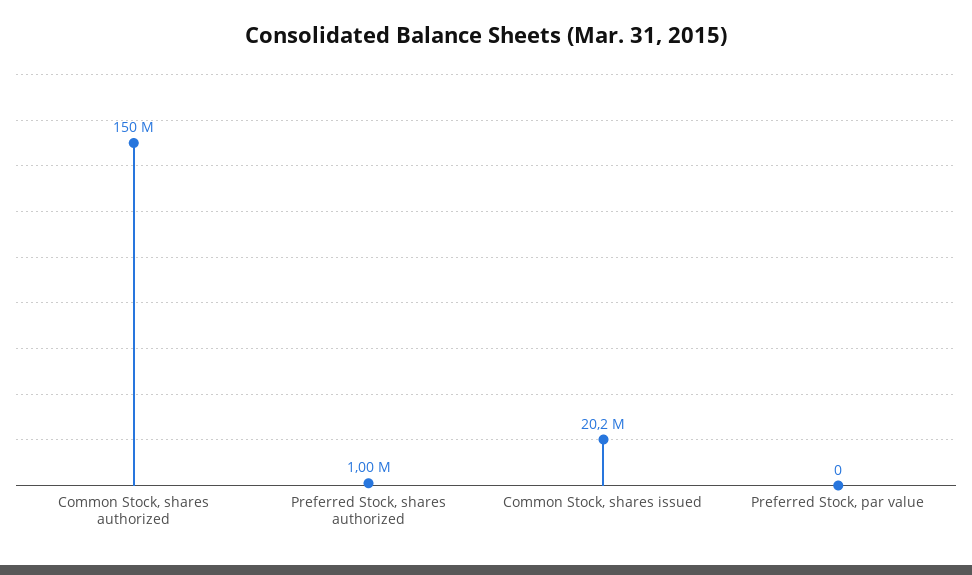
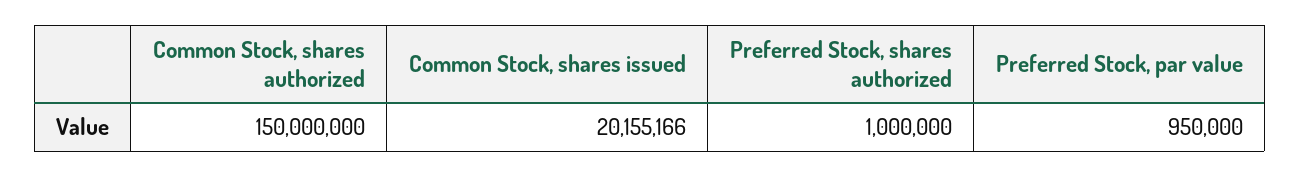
  {
    "Common Stock, shares authorized": 150000000,
    "Preferred Stock, shares authorized": 1000000,
    "Common Stock, shares issued": 20155166,
-   "Preferred Stock, par value": 0
+   "Preferred Stock, par value": 950000
  }

